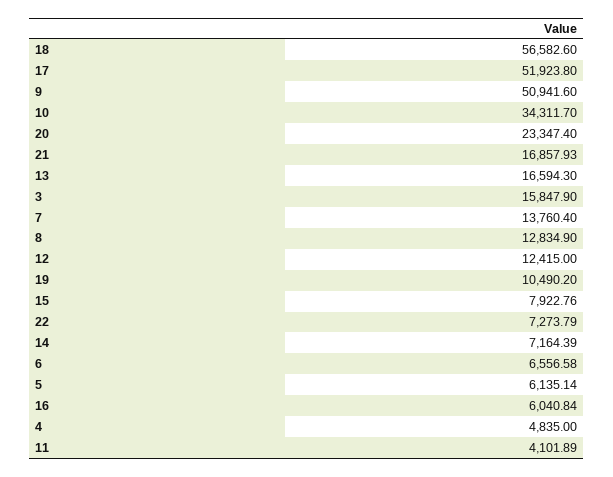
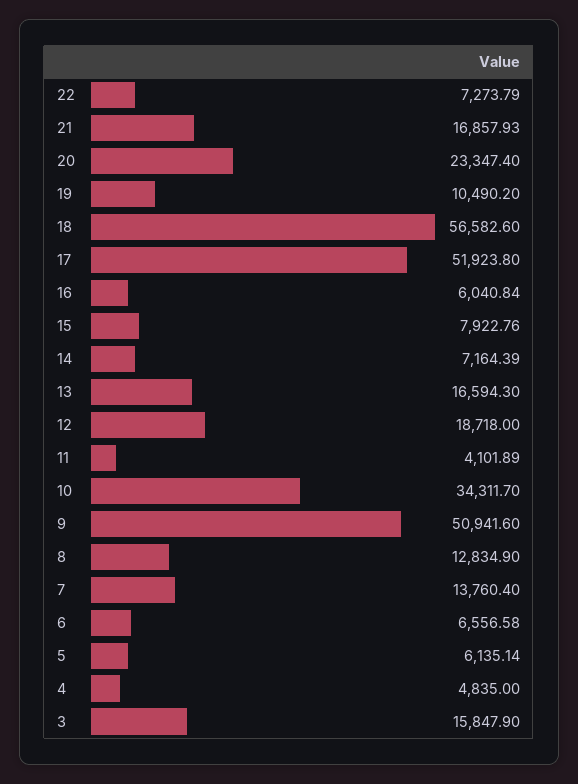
  {
    "18": 56582.6,
    "17": 51923.8,
    "9": 50941.6,
    "10": 34311.7,
    "20": 23347.4,
    "21": 16857.93,
    "13": 16594.3,
    "3": 15847.9,
    "7": 13760.4,
    "8": 12834.9,
-   "12": 12415,
+   "12": 18718,
    "19": 10490.2,
    "15": 7922.76,
    "22": 7273.79,
    "14": 7164.39,
    "6": 6556.58,
    "5": 6135.14,
    "16": 6040.84,
    "4": 4835,
    "11": 4101.89
  }

